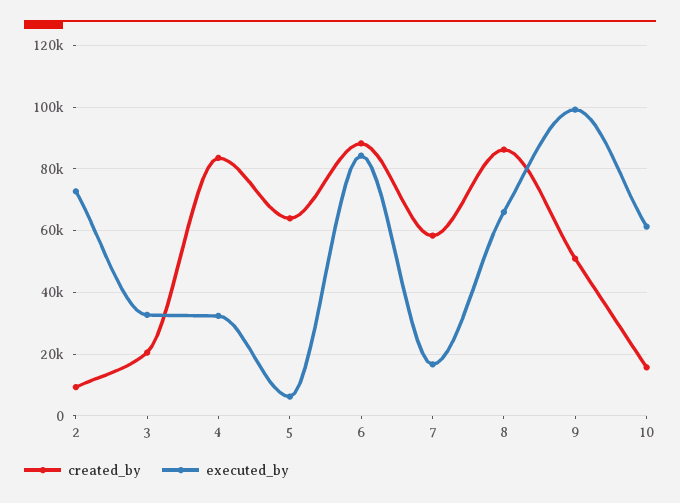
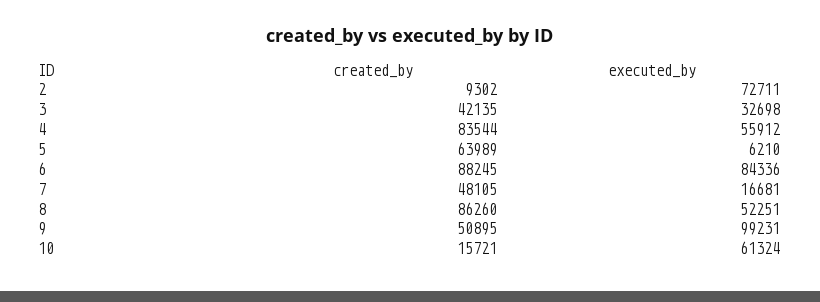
  {
    "created_by": {
      "2": 9302,
-     "3": 20000,
+     "3": 42135,
      "4": 83544,
      "5": 63989,
      "6": 88245,
-     "7": 58000,
+     "7": 48105,
      "8": 86260,
      "9": 50895,
      "10": 15721
    },
    "executed_by": {
      "2": 72711,
      "3": 32698,
-     "4": 32000,
+     "4": 55912,
      "5": 6210,
      "6": 84336,
      "7": 16681,
-     "8": 66000,
+     "8": 52251,
      "9": 99231,
      "10": 61324
    }
  }

